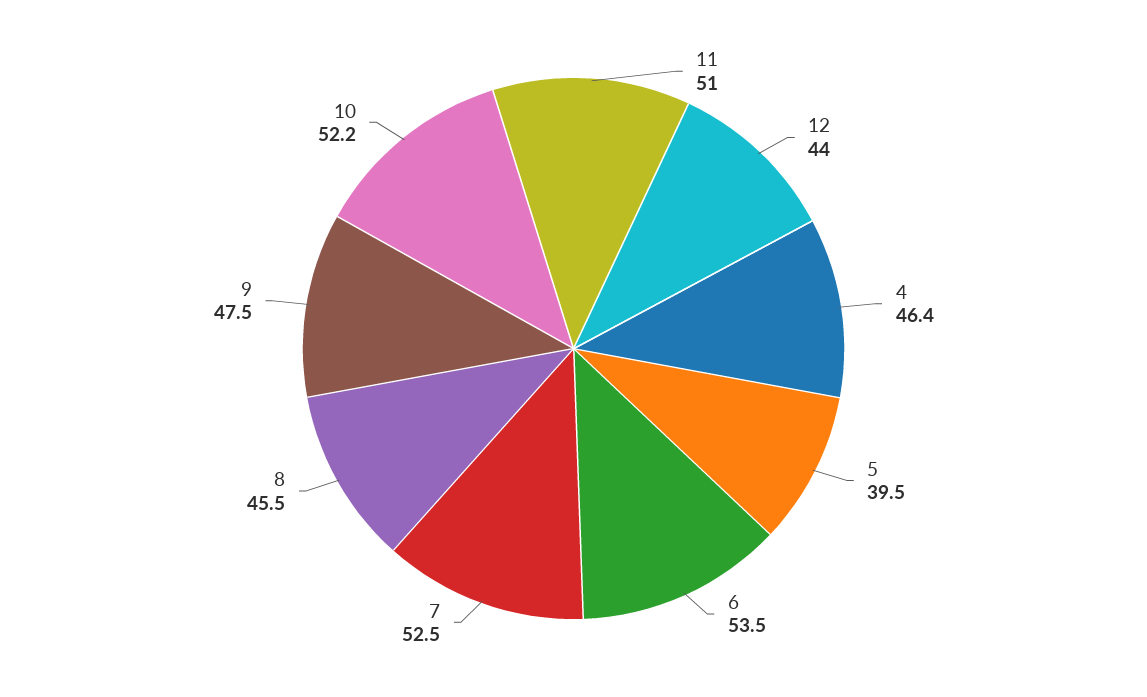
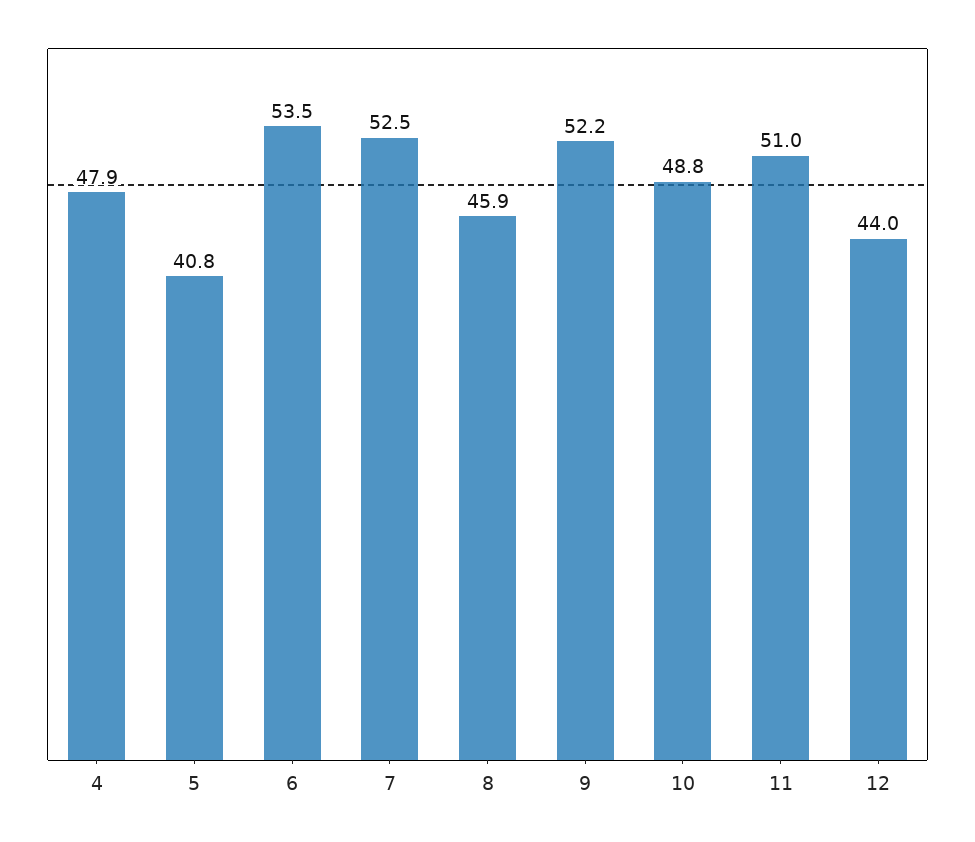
  {
    "11": 51,
    "12": 44,
-   "4": 46.4,
+   "4": 47.9,
-   "5": 39.5,
+   "5": 40.8,
    "6": 53.5,
    "7": 52.5,
-   "8": 45.5,
+   "8": 45.9,
-   "9": 47.5,
+   "9": 52.2,
-   "10": 52.2
+   "10": 48.8
  }

